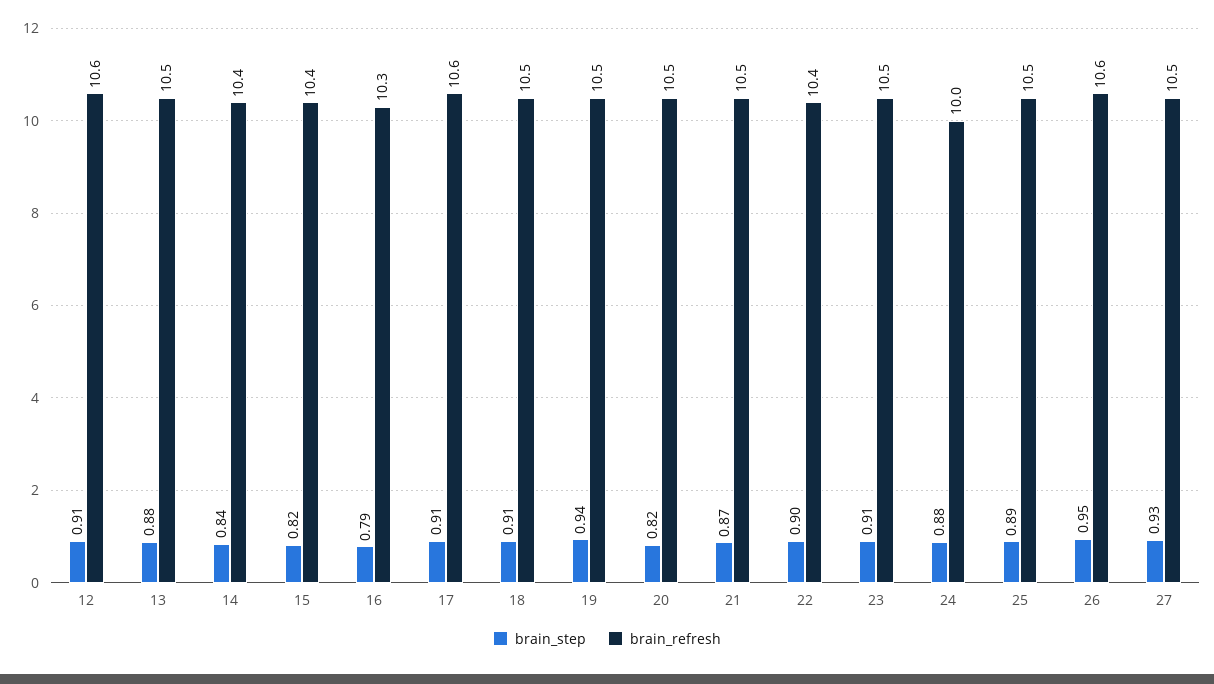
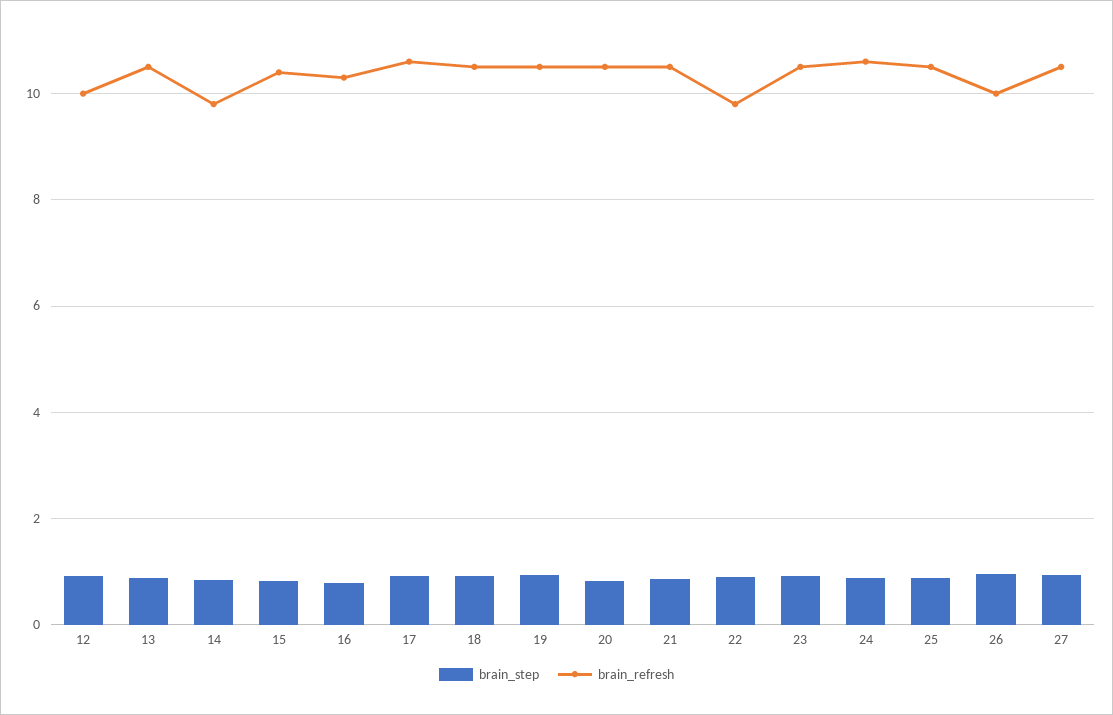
  {
    "brain_step": {
      "12": 0.91,
      "13": 0.88,
      "14": 0.84,
      "15": 0.82,
      "16": 0.79,
      "17": 0.91,
      "18": 0.91,
      "19": 0.94,
      "20": 0.82,
      "21": 0.87,
      "22": 0.9,
      "23": 0.91,
      "24": 0.88,
      "25": 0.89,
      "26": 0.95,
      "27": 0.93
    },
    "brain_refresh": {
-     "12": 10.6,
+     "12": 10,
      "13": 10.5,
-     "14": 10.4,
+     "14": 9.8,
      "15": 10.4,
      "16": 10.3,
      "17": 10.6,
      "18": 10.5,
      "19": 10.5,
      "20": 10.5,
      "21": 10.5,
-     "22": 10.4,
+     "22": 9.8,
      "23": 10.5,
-     "24": 10,
+     "24": 10.6,
      "25": 10.5,
-     "26": 10.6,
+     "26": 10,
      "27": 10.5
    }
  }

